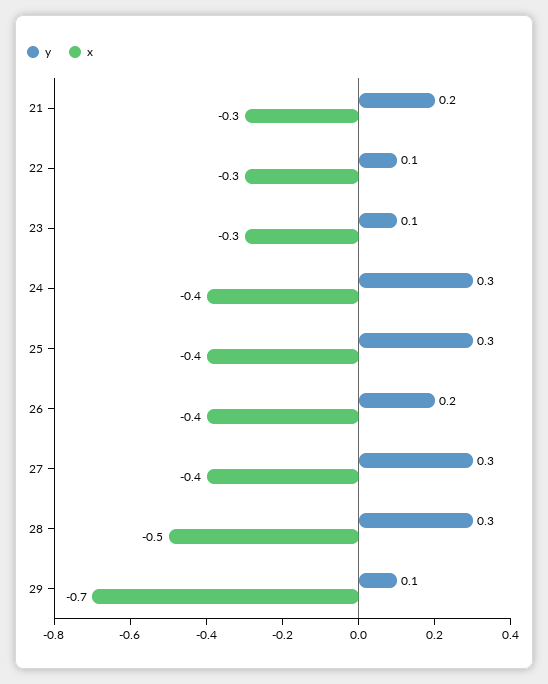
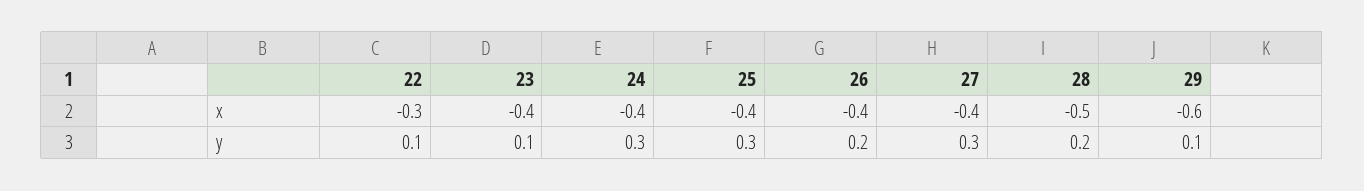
  {
    "y": {
-     "21": 0.2,
      "22": 0.1,
      "23": 0.1,
      "24": 0.3,
      "25": 0.3,
      "26": 0.2,
      "27": 0.3,
-     "28": 0.3,
+     "28": 0.2,
      "29": 0.1
    },
    "x": {
-     "21": -0.3,
      "22": -0.3,
-     "23": -0.3,
+     "23": -0.4,
      "24": -0.4,
      "25": -0.4,
      "26": -0.4,
      "27": -0.4,
      "28": -0.5,
-     "29": -0.7
+     "29": -0.6
    }
  }

